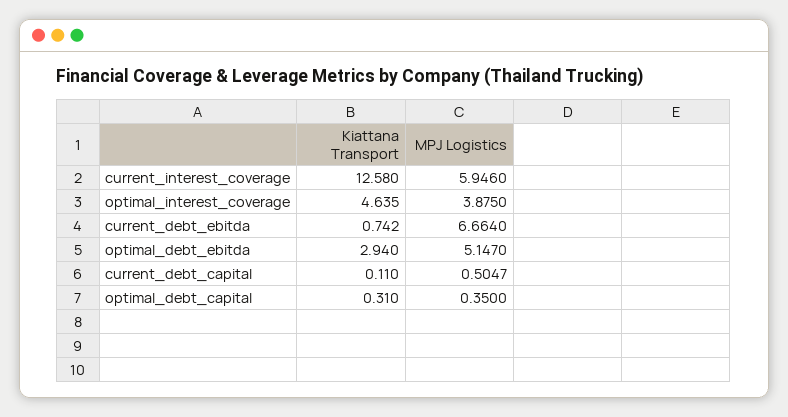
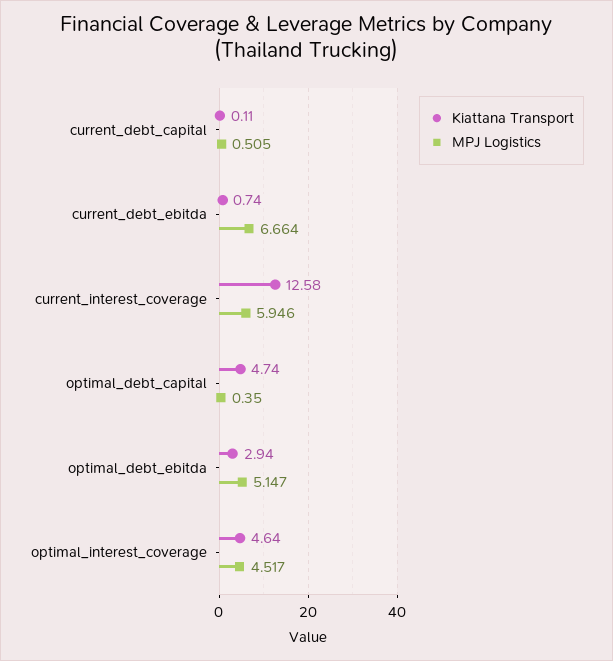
  {
    "Kiattana Transport": {
      "current_interest_coverage": 12.58,
      "optimal_interest_coverage": 4.635,
      "current_debt_ebitda": 0.742,
      "optimal_debt_ebitda": 2.94,
      "current_debt_capital": 0.11,
-     "optimal_debt_capital": 0.31
+     "optimal_debt_capital": 4.74
    },
    "MPJ Logistics": {
      "current_interest_coverage": 5.946,
-     "optimal_interest_coverage": 3.875,
+     "optimal_interest_coverage": 4.517,
      "current_debt_ebitda": 6.664,
      "optimal_debt_ebitda": 5.147,
      "current_debt_capital": 0.5047,
      "optimal_debt_capital": 0.35
    }
  }

